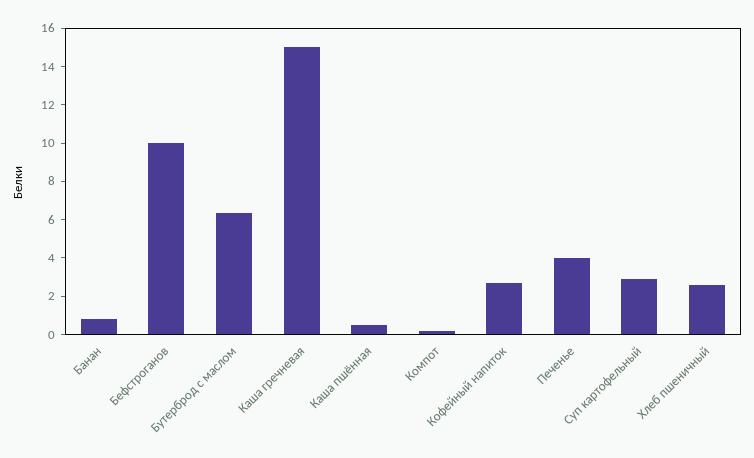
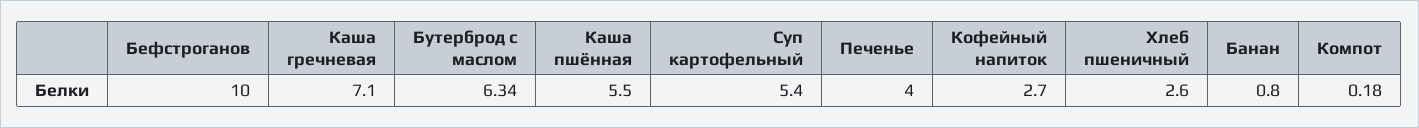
  {
    "Банан": 0.8,
    "Бефстроганов": 10,
    "Бутерброд с маслом": 6.34,
-   "Каша гречневая": 15,
+   "Каша гречневая": 7.1,
-   "Каша пшённая": 0.5,
+   "Каша пшённая": 5.5,
    "Компот": 0.18,
    "Кофейный напиток": 2.7,
    "Печенье": 4,
-   "Суп картофельный": 3,
+   "Суп картофельный": 5.4,
    "Хлеб пшеничный": 2.6
  }

